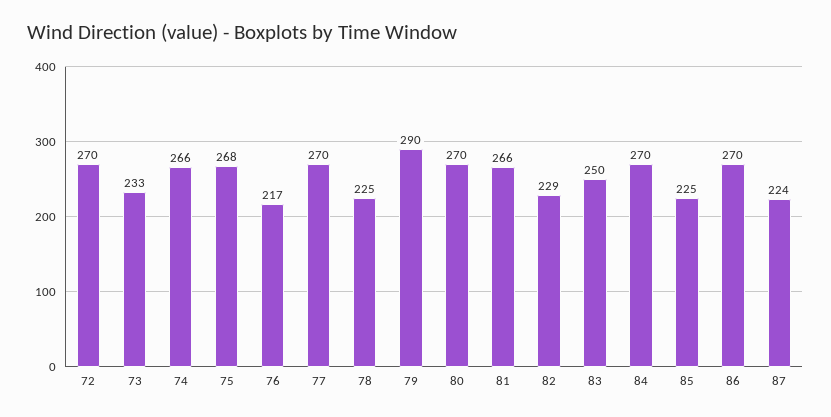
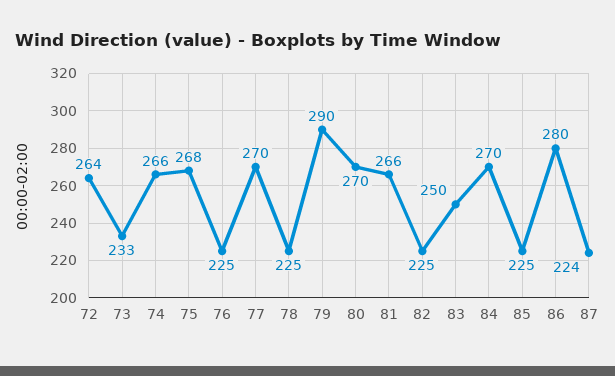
  {
-   "72": 270,
+   "72": 264,
    "73": 233,
    "74": 266,
    "75": 268,
-   "76": 217,
+   "76": 225,
    "77": 270,
    "78": 225,
    "79": 290,
    "80": 270,
    "81": 266,
-   "82": 229,
+   "82": 225,
    "83": 250,
    "84": 270,
    "85": 225,
-   "86": 270,
+   "86": 280,
    "87": 224
  }

